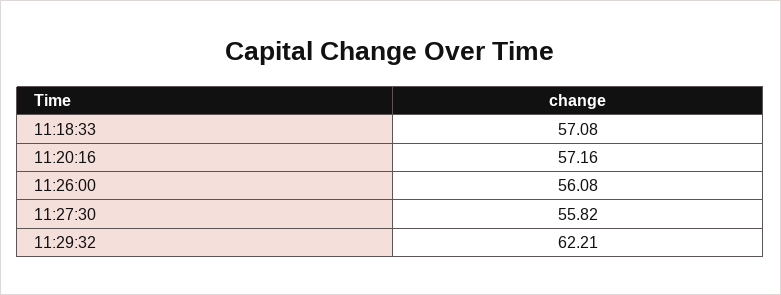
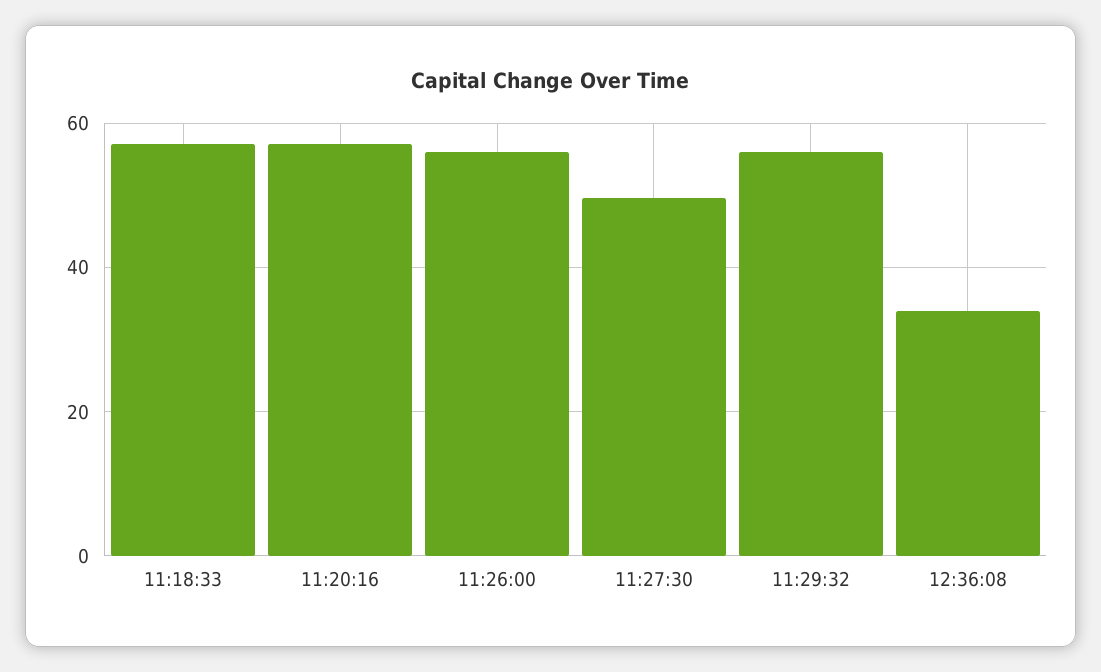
  {
    "11:18:33": 57.08,
    "11:20:16": 57.16,
    "11:26:00": 56.08,
-   "11:27:30": 55.82,
+   "11:27:30": 50,
-   "11:29:32": 62.21
+   "11:29:32": 56,
+   "12:36:08": 34
  }

